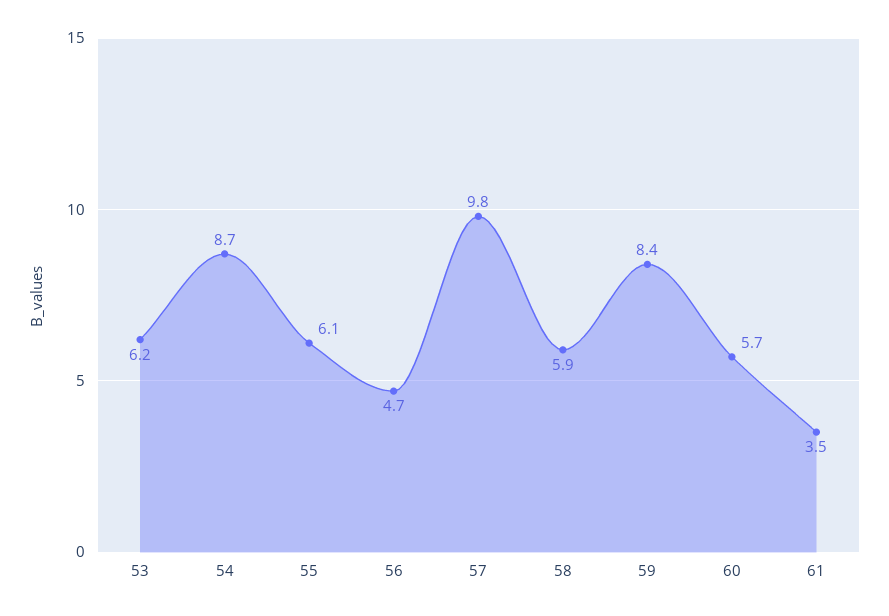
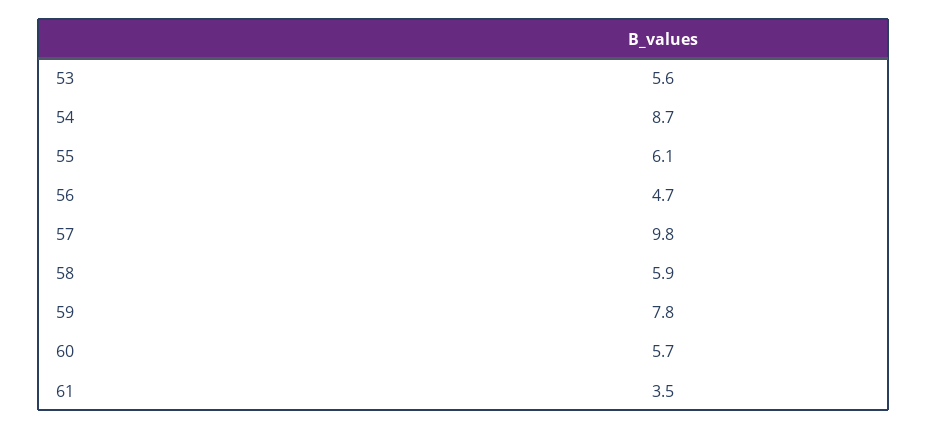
  {
-   "53": 6.2,
+   "53": 5.6,
    "54": 8.7,
    "55": 6.1,
    "56": 4.7,
    "57": 9.8,
    "58": 5.9,
-   "59": 8.4,
+   "59": 7.8,
    "60": 5.7,
    "61": 3.5
  }

